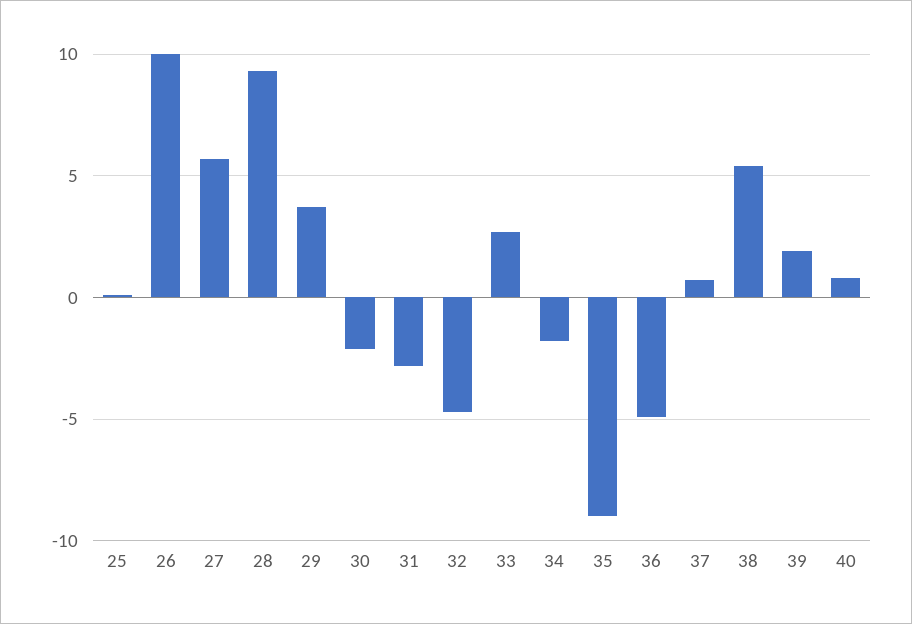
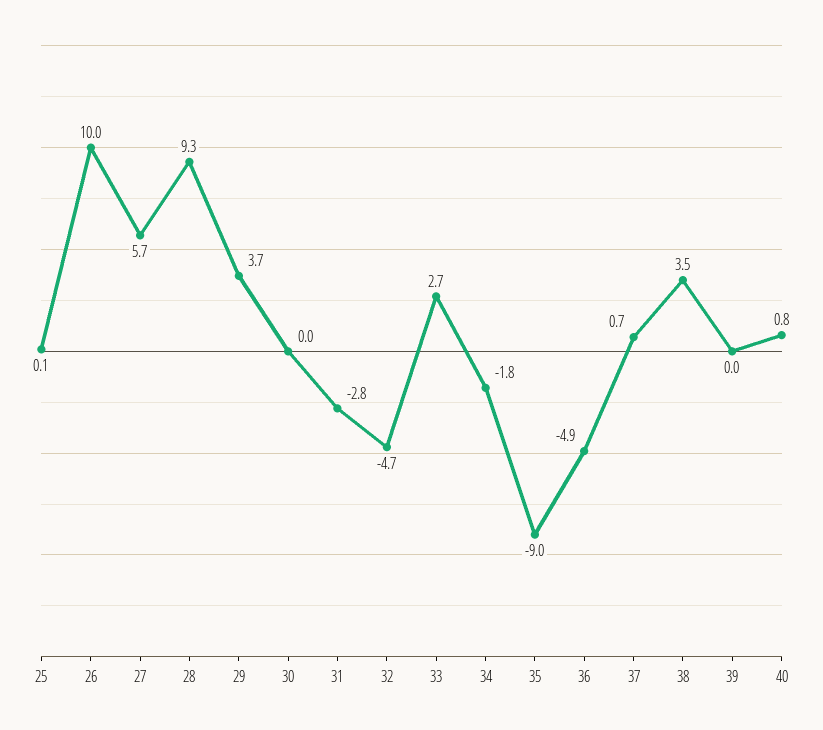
  {
    "25": 0.1,
    "26": 10,
    "27": 5.7,
    "28": 9.3,
    "29": 3.7,
-   "30": -2,
+   "30": 0,
    "31": -2.8,
    "32": -4.7,
    "33": 2.7,
    "34": -1.8,
    "35": -9,
    "36": -4.9,
    "37": 0.7,
-   "38": 5.5,
+   "38": 3.5,
-   "39": 2,
+   "39": 0,
    "40": 0.8
  }

